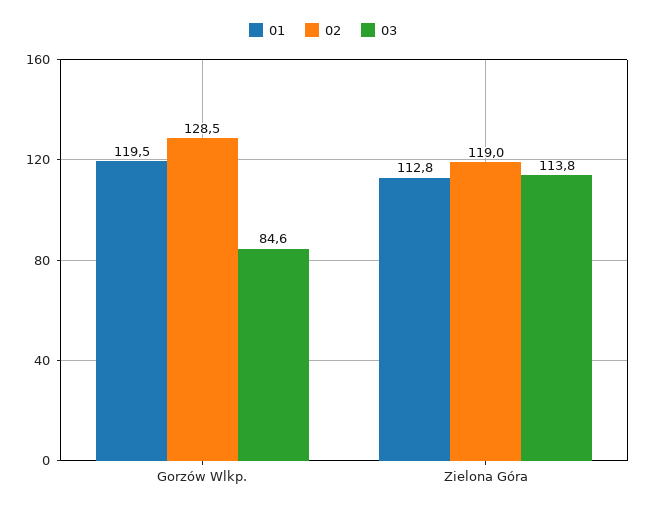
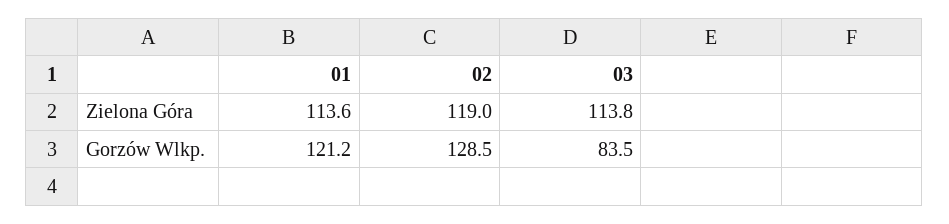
  {
    "01": {
-     "Gorzów Wlkp.": 119.5,
+     "Gorzów Wlkp.": 121.2,
-     "Zielona Góra": 112.8
+     "Zielona Góra": 113.6
    },
    "02": {
      "Gorzów Wlkp.": 128.5,
      "Zielona Góra": 119
    },
    "03": {
-     "Gorzów Wlkp.": 84.6,
+     "Gorzów Wlkp.": 83.5,
      "Zielona Góra": 113.8
    }
  }

